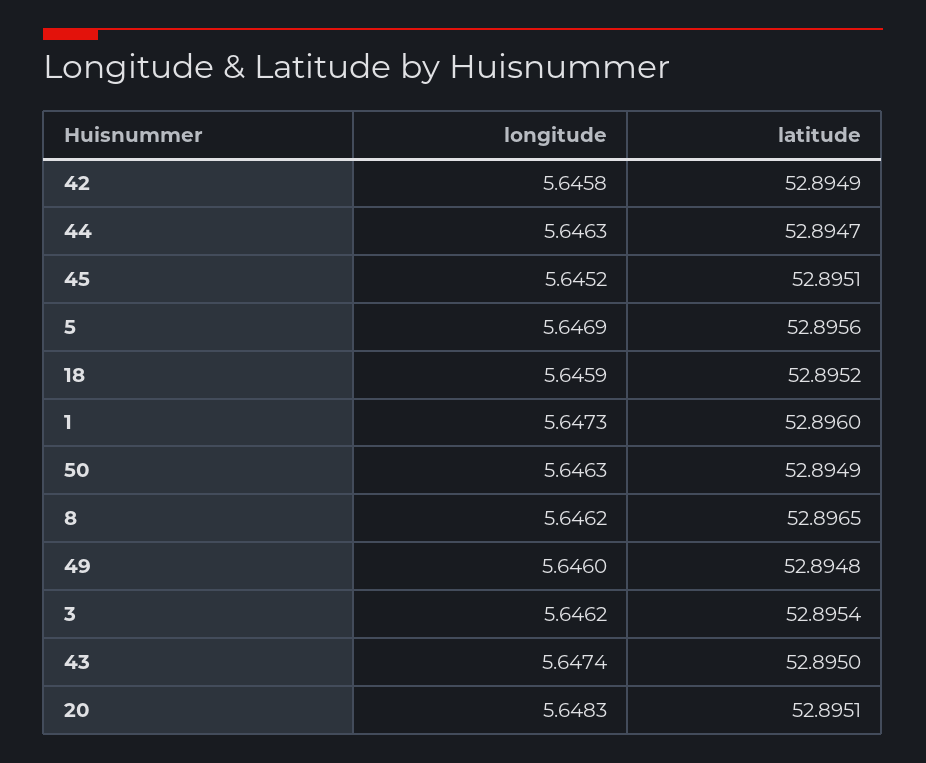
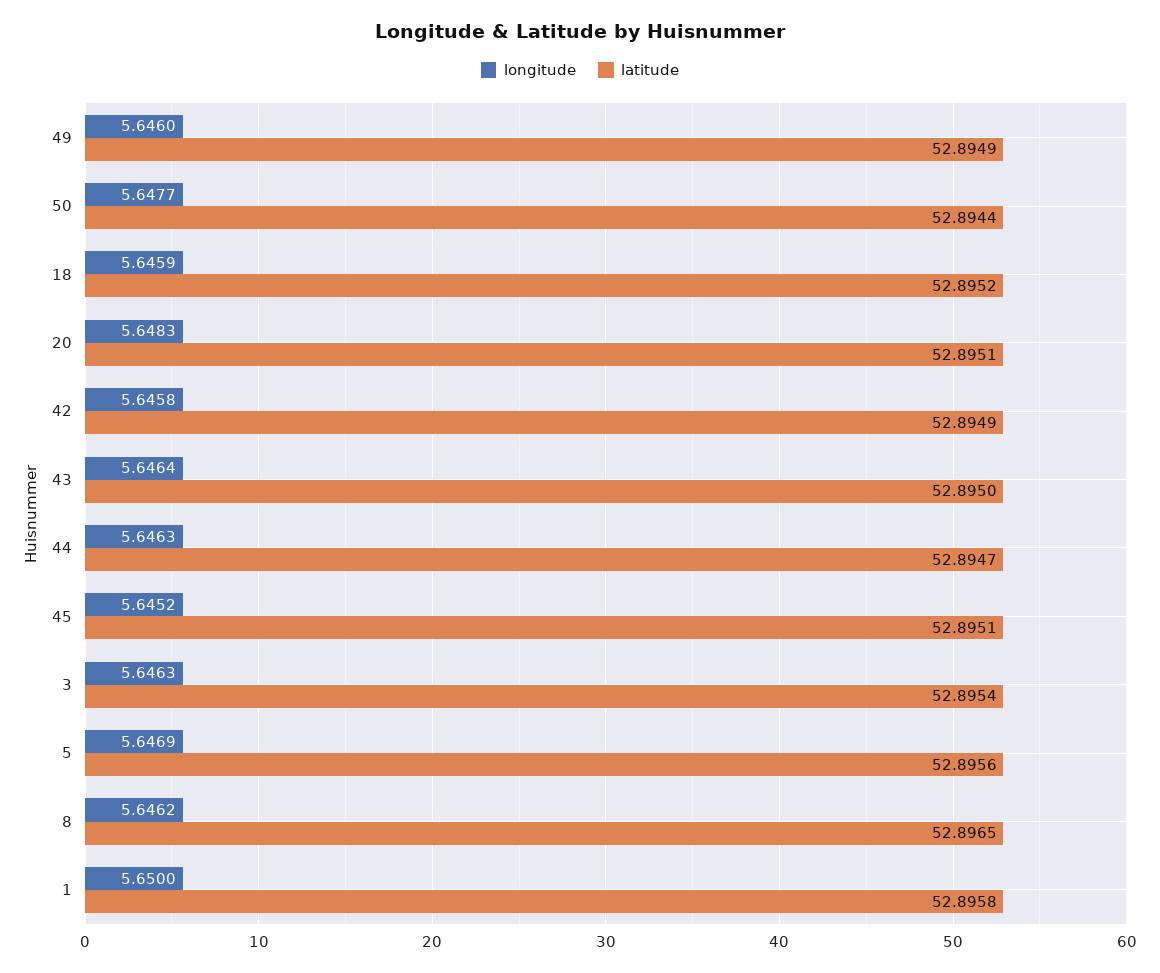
  {
    "longitude": {
      "42": 5.6458,
      "44": 5.6463,
      "45": 5.6452,
      "5": 5.6469,
      "18": 5.6459,
-     "1": 5.6473,
+     "1": 5.65,
-     "50": 5.6463,
+     "50": 5.6477,
      "8": 5.6462,
      "49": 5.646,
-     "3": 5.6462,
+     "3": 5.6463,
-     "43": 5.6474,
+     "43": 5.6464,
      "20": 5.6483
    },
    "latitude": {
      "42": 52.8949,
      "44": 52.8947,
      "45": 52.8951,
      "5": 52.8956,
      "18": 52.8952,
-     "1": 52.896,
+     "1": 52.8958,
-     "50": 52.8949,
+     "50": 52.8944,
      "8": 52.8965,
-     "49": 52.8948,
+     "49": 52.8949,
      "3": 52.8954,
      "43": 52.895,
      "20": 52.8951
    }
  }

